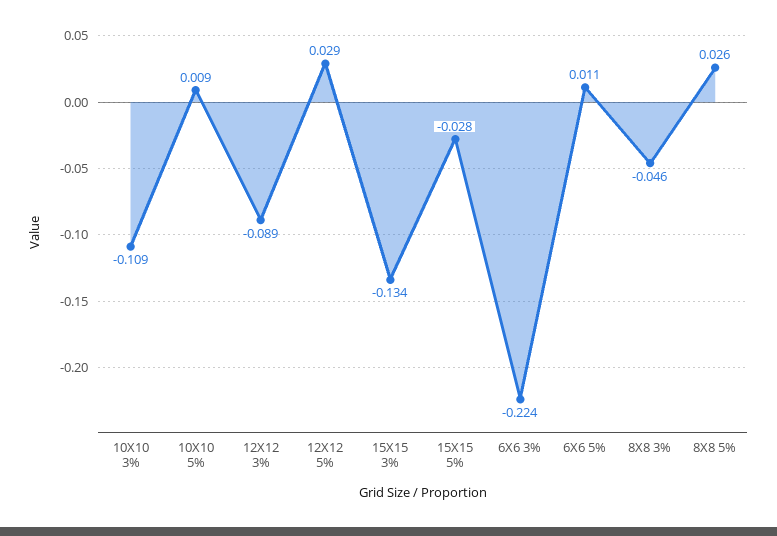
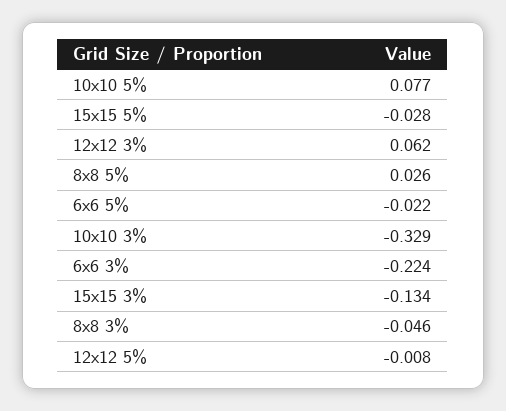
  {
-   "10X10 3%": -0.109,
+   "10X10 3%": -0.329,
-   "10X10 5%": 0.009,
+   "10X10 5%": 0.077,
-   "12X12 3%": -0.089,
+   "12X12 3%": 0.062,
-   "12X12 5%": 0.029,
+   "12X12 5%": -0.008,
    "15X15 3%": -0.134,
    "15X15 5%": -0.028,
    "6X6 3%": -0.224,
-   "6X6 5%": 0.011,
+   "6X6 5%": -0.022,
    "8X8 3%": -0.046,
    "8X8 5%": 0.026
  }

